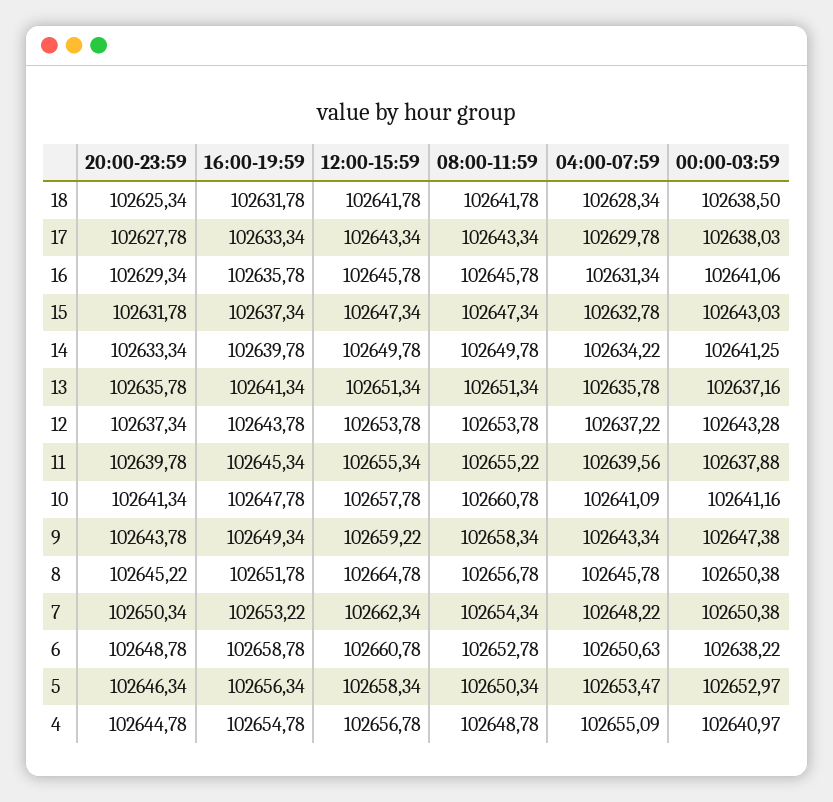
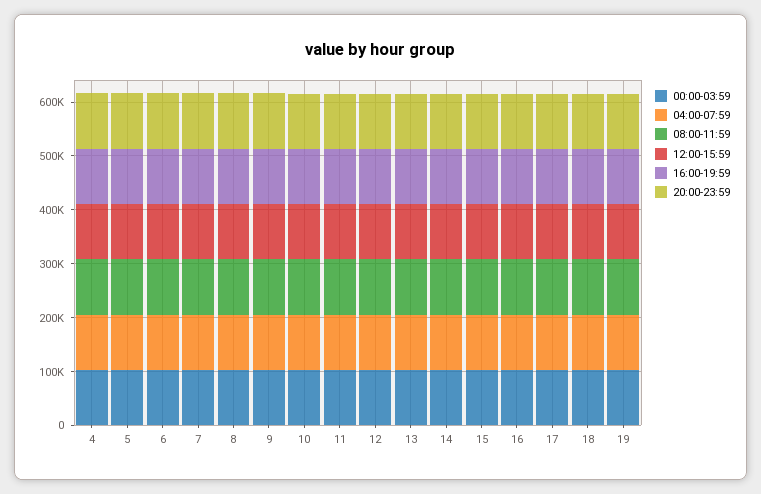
  {
    "20:00-23:59": {
      "18": 102625.34,
      "17": 102627.78,
      "16": 102629.34,
      "15": 102631.78,
      "14": 102633.34,
      "13": 102635.78,
      "12": 102637.34,
      "11": 102639.78,
      "10": 102641.34,
      "9": 102643.78,
      "8": 102645.22,
      "7": 102650.34,
      "6": 102648.78,
      "5": 102646.34,
-     "4": 102644.78
+     "4": 102644.78,
+     "19": 100000
    },
    "16:00-19:59": {
      "18": 102631.78,
      "17": 102633.34,
      "16": 102635.78,
      "15": 102637.34,
      "14": 102639.78,
      "13": 102641.34,
      "12": 102643.78,
      "11": 102645.34,
      "10": 102647.78,
      "9": 102649.34,
      "8": 102651.78,
      "7": 102653.22,
      "6": 102658.78,
      "5": 102656.34,
-     "4": 102654.78
+     "4": 102654.78,
+     "19": 100000
    },
    "12:00-15:59": {
      "18": 102641.78,
      "17": 102643.34,
      "16": 102645.78,
      "15": 102647.34,
      "14": 102649.78,
      "13": 102651.34,
      "12": 102653.78,
      "11": 102655.34,
      "10": 102657.78,
      "9": 102659.22,
      "8": 102664.78,
      "7": 102662.34,
      "6": 102660.78,
      "5": 102658.34,
-     "4": 102656.78
+     "4": 102656.78,
+     "19": 100000
    },
    "08:00-11:59": {
      "18": 102641.78,
      "17": 102643.34,
      "16": 102645.78,
      "15": 102647.34,
      "14": 102649.78,
      "13": 102651.34,
      "12": 102653.78,
      "11": 102655.22,
      "10": 102660.78,
      "9": 102658.34,
      "8": 102656.78,
      "7": 102654.34,
      "6": 102652.78,
      "5": 102650.34,
-     "4": 102648.78
+     "4": 102648.78,
+     "19": 100000
    },
    "04:00-07:59": {
      "18": 102628.34,
      "17": 102629.78,
      "16": 102631.34,
      "15": 102632.78,
      "14": 102634.22,
      "13": 102635.78,
      "12": 102637.22,
      "11": 102639.56,
      "10": 102641.09,
      "9": 102643.34,
      "8": 102645.78,
      "7": 102648.22,
      "6": 102650.63,
      "5": 102653.47,
-     "4": 102655.09
+     "4": 102655.09,
+     "19": 100000
    },
    "00:00-03:59": {
      "18": 102638.5,
      "17": 102638.03,
      "16": 102641.06,
      "15": 102643.03,
      "14": 102641.25,
      "13": 102637.16,
      "12": 102643.28,
      "11": 102637.88,
      "10": 102641.16,
      "9": 102647.38,
      "8": 102650.38,
      "7": 102650.38,
      "6": 102638.22,
      "5": 102652.97,
-     "4": 102640.97
+     "4": 102640.97,
+     "19": 100000
    }
  }

